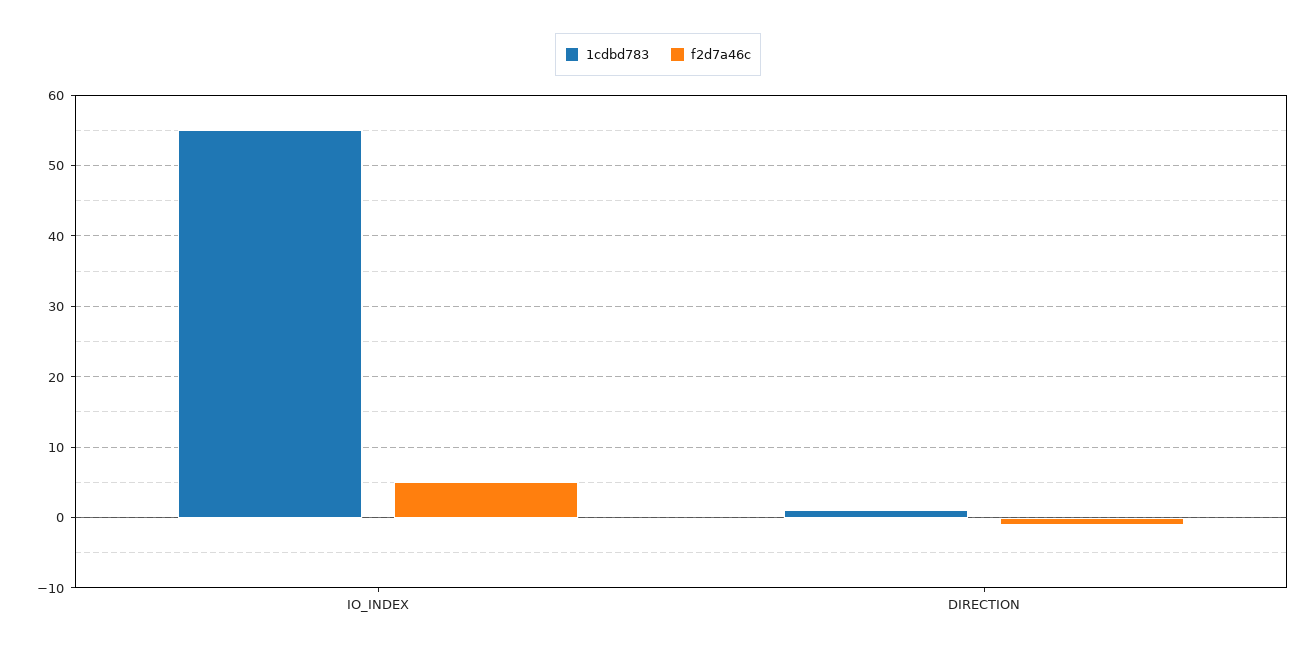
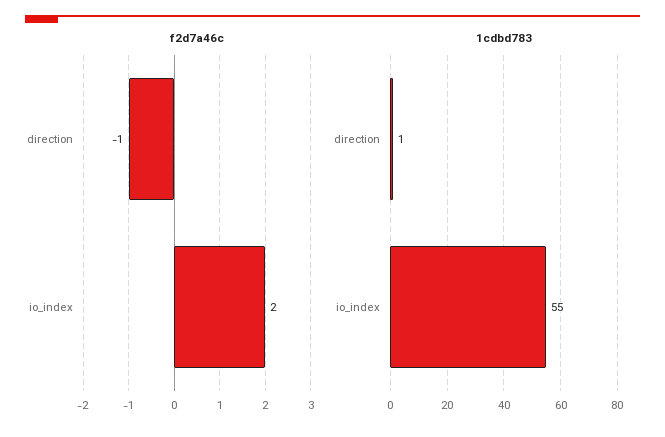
  {
    "1cdbd783": {
      "IO_INDEX": 55,
      "DIRECTION": 1
    },
    "f2d7a46c": {
-     "IO_INDEX": 5,
+     "IO_INDEX": 2,
      "DIRECTION": -1
    }
  }

